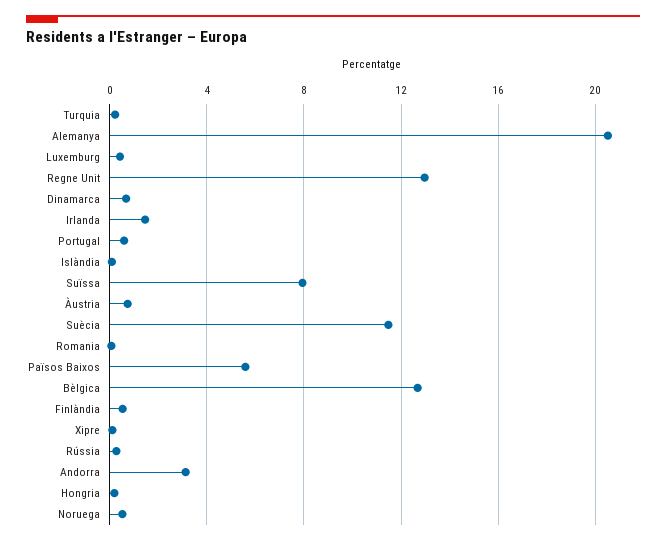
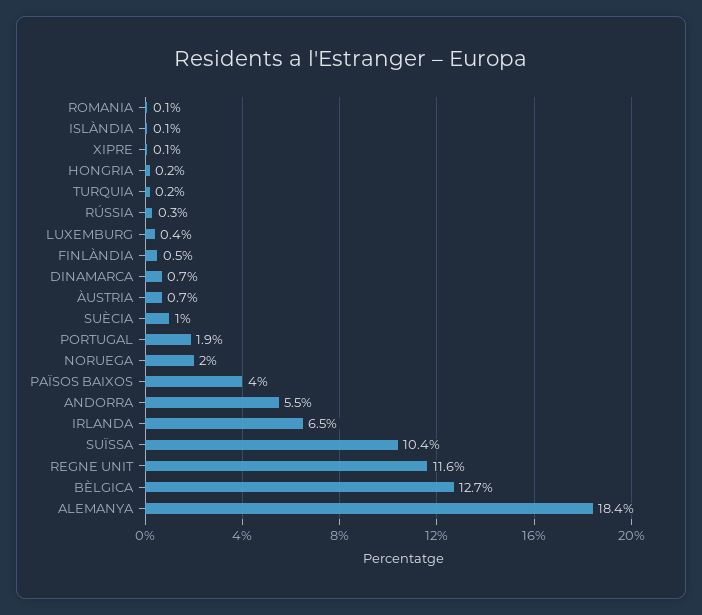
  {
    "Turquia": 0.2,
-   "Alemanya": 20.5,
+   "Alemanya": 18.4,
    "Luxemburg": 0.4,
-   "Regne Unit": 13,
+   "Regne Unit": 11.6,
    "Dinamarca": 0.7,
-   "Irlanda": 1.5,
+   "Irlanda": 6.5,
-   "Portugal": 0.5,
+   "Portugal": 1.9,
    "Islàndia": 0.1,
-   "Suïssa": 8,
+   "Suïssa": 10.4,
    "Àustria": 0.7,
-   "Suècia": 11.5,
+   "Suècia": 1,
    "Romania": 0.1,
-   "Països Baixos": 5.5,
+   "Països Baixos": 4,
    "Bèlgica": 12.7,
    "Finlàndia": 0.5,
    "Xipre": 0.1,
    "Rússia": 0.3,
-   "Andorra": 3,
+   "Andorra": 5.5,
    "Hongria": 0.2,
-   "Noruega": 0.5
+   "Noruega": 2
  }

